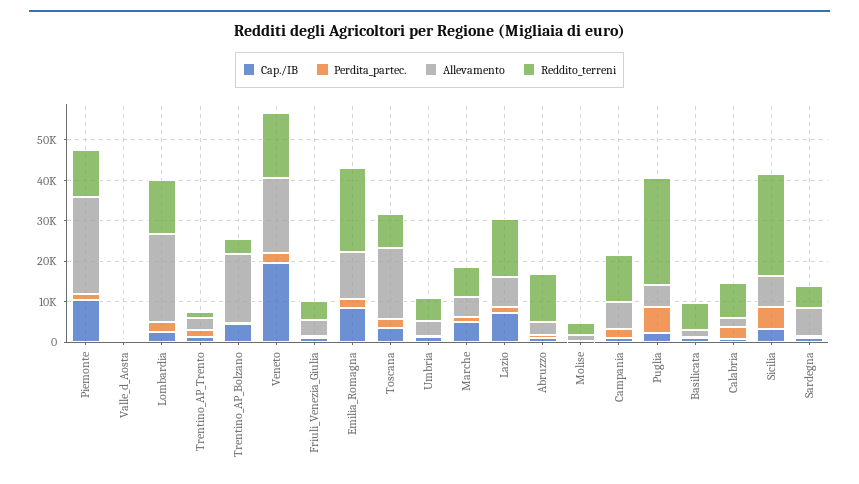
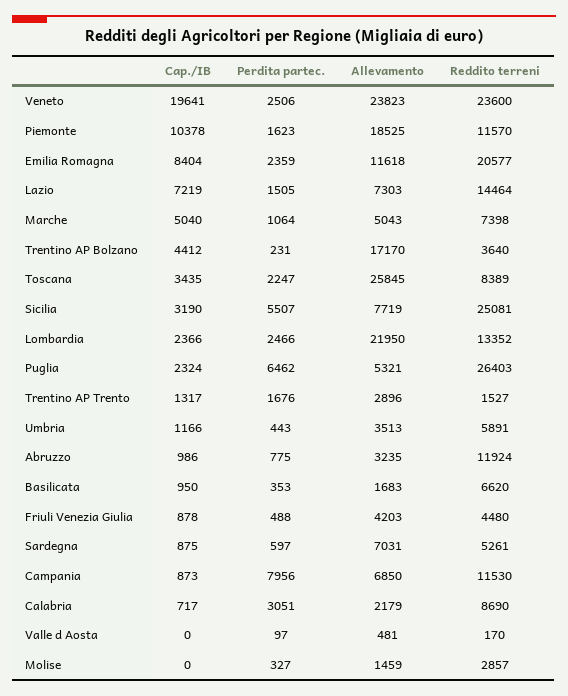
  {
    "Cap./IB": {
      "Piemonte": 10378,
      "Valle_d_Aosta": 0,
      "Lombardia": 2366,
      "Trentino_AP_Trento": 1317,
      "Trentino_AP_Bolzano": 4412,
      "Veneto": 19641,
      "Friuli_Venezia_Giulia": 878,
      "Emilia_Romagna": 8404,
      "Toscana": 3435,
      "Umbria": 1166,
      "Marche": 5040,
      "Lazio": 7219,
      "Abruzzo": 986,
      "Molise": 0,
      "Campania": 873,
      "Puglia": 2324,
      "Basilicata": 950,
      "Calabria": 717,
      "Sicilia": 3190,
      "Sardegna": 875
    },
    "Perdita_partec.": {
      "Piemonte": 1623,
      "Valle_d_Aosta": 97,
      "Lombardia": 2466,
      "Trentino_AP_Trento": 1676,
      "Trentino_AP_Bolzano": 231,
      "Veneto": 2506,
      "Friuli_Venezia_Giulia": 488,
      "Emilia_Romagna": 2359,
      "Toscana": 2247,
      "Umbria": 443,
      "Marche": 1064,
      "Lazio": 1505,
      "Abruzzo": 775,
      "Molise": 327,
-     "Campania": 2000,
+     "Campania": 7956,
      "Puglia": 6462,
      "Basilicata": 353,
      "Calabria": 3051,
      "Sicilia": 5507,
      "Sardegna": 597
    },
    "Allevamento": {
-     "Piemonte": 24000,
+     "Piemonte": 18525,
      "Valle_d_Aosta": 481,
      "Lombardia": 21950,
      "Trentino_AP_Trento": 2896,
      "Trentino_AP_Bolzano": 17170,
-     "Veneto": 18000,
+     "Veneto": 23823,
      "Friuli_Venezia_Giulia": 4203,
      "Emilia_Romagna": 11618,
-     "Toscana": 18000,
+     "Toscana": 25845,
      "Umbria": 3513,
      "Marche": 5043,
      "Lazio": 7303,
      "Abruzzo": 3235,
      "Molise": 1459,
      "Campania": 6850,
      "Puglia": 5321,
      "Basilicata": 1683,
      "Calabria": 2179,
      "Sicilia": 7719,
      "Sardegna": 7031
    },
    "Reddito_terreni": {
      "Piemonte": 11570,
      "Valle_d_Aosta": 170,
      "Lombardia": 13352,
      "Trentino_AP_Trento": 1527,
      "Trentino_AP_Bolzano": 3640,
-     "Veneto": 16000,
+     "Veneto": 23600,
      "Friuli_Venezia_Giulia": 4480,
      "Emilia_Romagna": 20577,
      "Toscana": 8389,
      "Umbria": 5891,
      "Marche": 7398,
      "Lazio": 14464,
      "Abruzzo": 11924,
      "Molise": 2857,
      "Campania": 11530,
      "Puglia": 26403,
      "Basilicata": 6620,
      "Calabria": 8690,
      "Sicilia": 25081,
      "Sardegna": 5261
    }
  }

